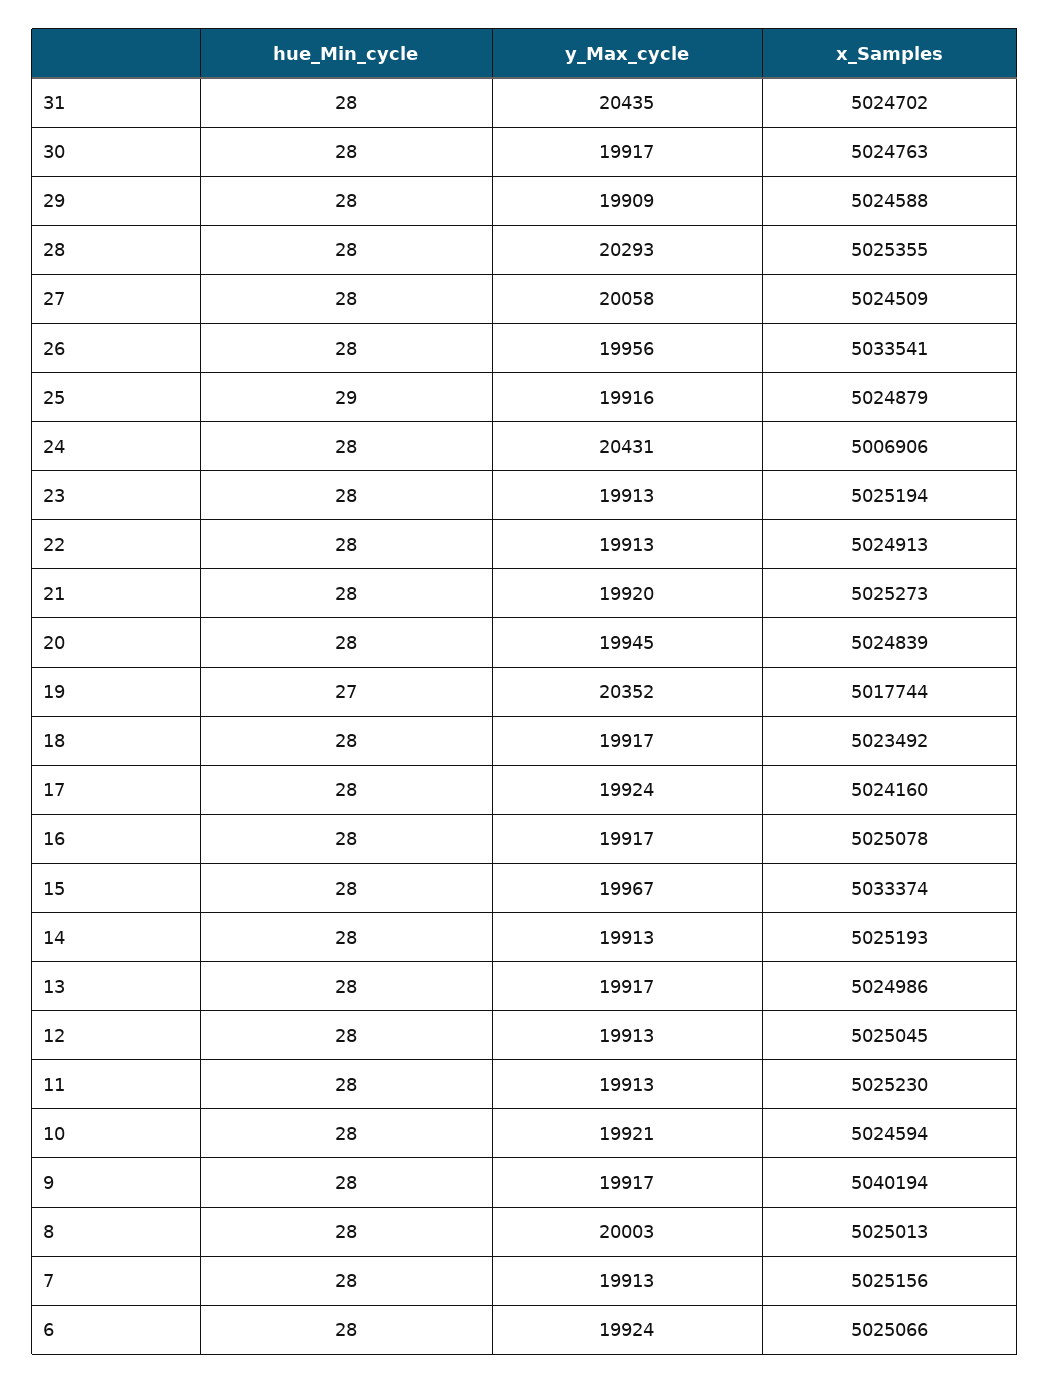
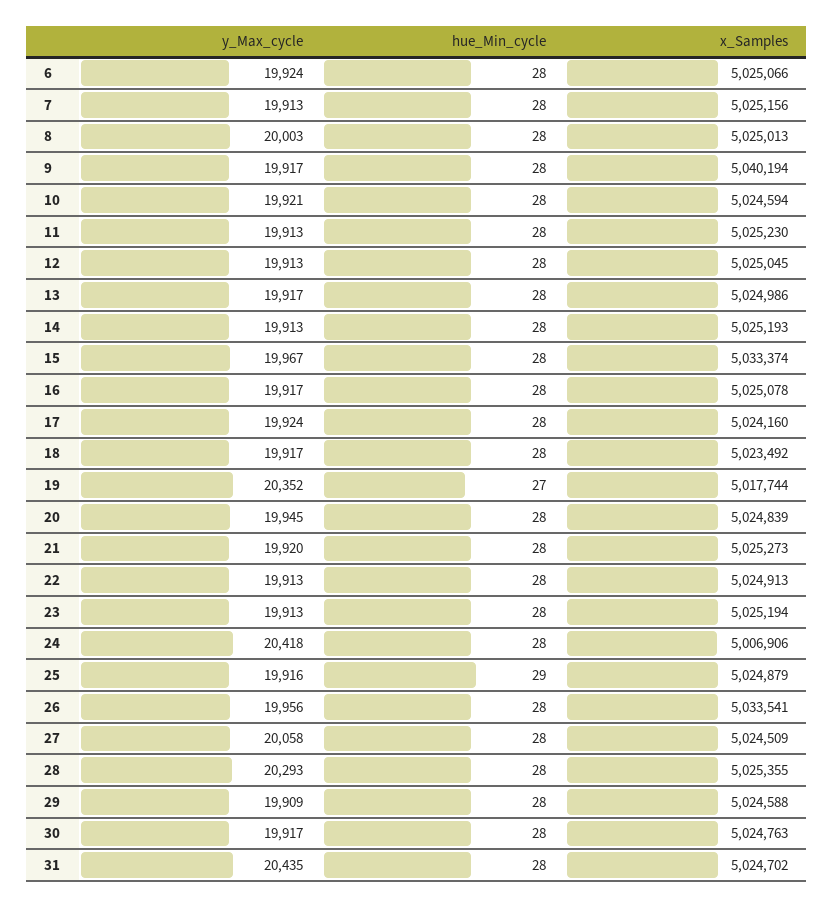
  {
    "hue_Min_cycle": {
      "31": 28,
      "30": 28,
      "29": 28,
      "28": 28,
      "27": 28,
      "26": 28,
      "25": 29,
      "24": 28,
      "23": 28,
      "22": 28,
      "21": 28,
      "20": 28,
      "19": 27,
      "18": 28,
      "17": 28,
      "16": 28,
      "15": 28,
      "14": 28,
      "13": 28,
      "12": 28,
      "11": 28,
      "10": 28,
      "9": 28,
      "8": 28,
      "7": 28,
      "6": 28
    },
    "y_Max_cycle": {
      "31": 20435,
      "30": 19917,
      "29": 19909,
      "28": 20293,
      "27": 20058,
      "26": 19956,
      "25": 19916,
-     "24": 20431,
+     "24": 20418,
      "23": 19913,
      "22": 19913,
      "21": 19920,
      "20": 19945,
      "19": 20352,
      "18": 19917,
      "17": 19924,
      "16": 19917,
      "15": 19967,
      "14": 19913,
      "13": 19917,
      "12": 19913,
      "11": 19913,
      "10": 19921,
      "9": 19917,
      "8": 20003,
      "7": 19913,
      "6": 19924
    },
    "x_Samples": {
      "31": 5024702,
      "30": 5024763,
      "29": 5024588,
      "28": 5025355,
      "27": 5024509,
      "26": 5033541,
      "25": 5024879,
      "24": 5006906,
      "23": 5025194,
      "22": 5024913,
      "21": 5025273,
      "20": 5024839,
      "19": 5017744,
      "18": 5023492,
      "17": 5024160,
      "16": 5025078,
      "15": 5033374,
      "14": 5025193,
      "13": 5024986,
      "12": 5025045,
      "11": 5025230,
      "10": 5024594,
      "9": 5040194,
      "8": 5025013,
      "7": 5025156,
      "6": 5025066
    }
  }

